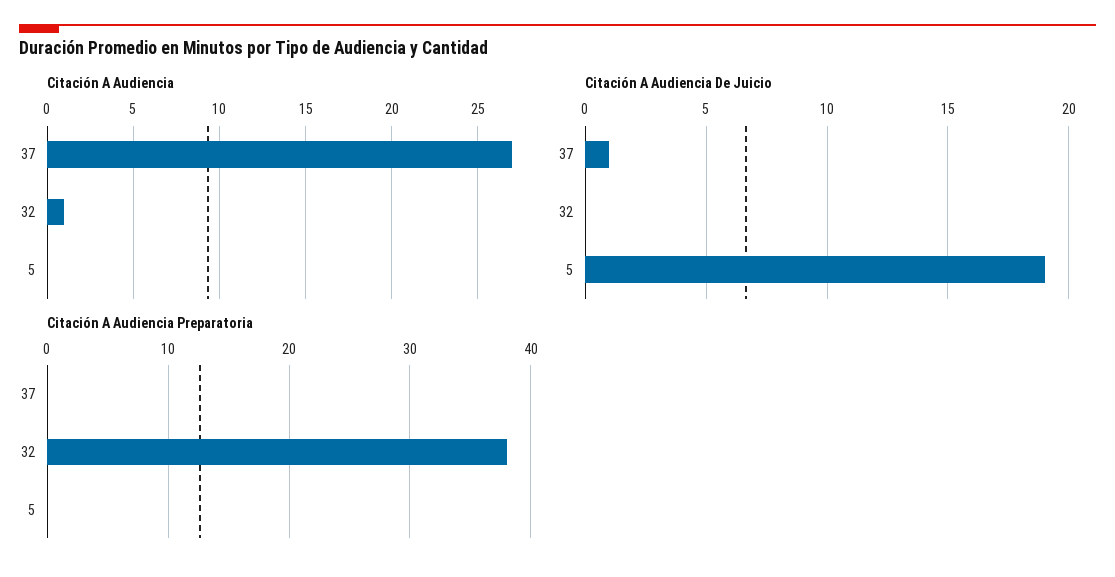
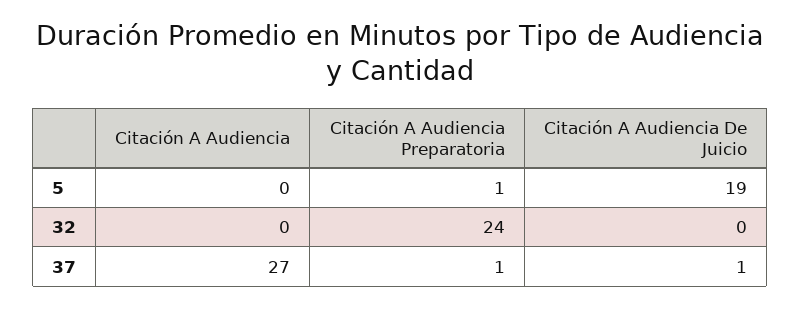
  {
    "Citación A Audiencia": {
      "37": 27,
-     "32": 1,
+     "32": 0,
      "5": 0
    },
    "Citación A Audiencia De Juicio": {
      "37": 1,
      "32": 0,
      "5": 19
    },
    "Citación A Audiencia Preparatoria": {
-     "37": 0,
+     "37": 1,
-     "32": 38,
+     "32": 24,
-     "5": 0
+     "5": 1
    }
  }

